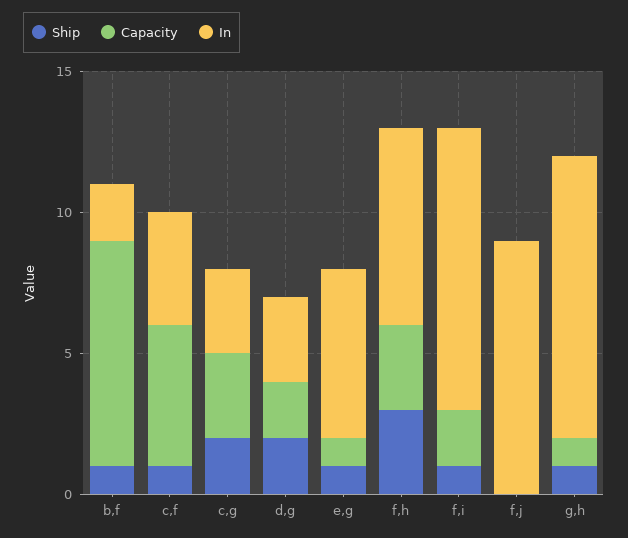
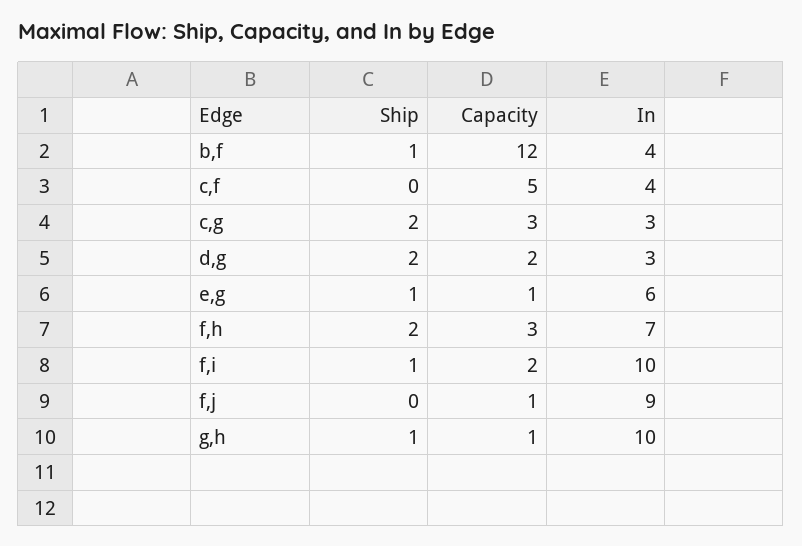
  {
    "Ship": {
      "b,f": 1,
-     "c,f": 1,
+     "c,f": 0,
      "c,g": 2,
      "d,g": 2,
      "e,g": 1,
-     "f,h": 3,
+     "f,h": 2,
      "f,i": 1,
      "f,j": 0,
      "g,h": 1
    },
    "Capacity": {
-     "b,f": 8,
+     "b,f": 12,
      "c,f": 5,
      "c,g": 3,
      "d,g": 2,
      "e,g": 1,
      "f,h": 3,
      "f,i": 2,
-     "f,j": 0,
+     "f,j": 1,
      "g,h": 1
    },
    "In": {
-     "b,f": 2,
+     "b,f": 4,
      "c,f": 4,
      "c,g": 3,
      "d,g": 3,
      "e,g": 6,
      "f,h": 7,
      "f,i": 10,
      "f,j": 9,
      "g,h": 10
    }
  }

